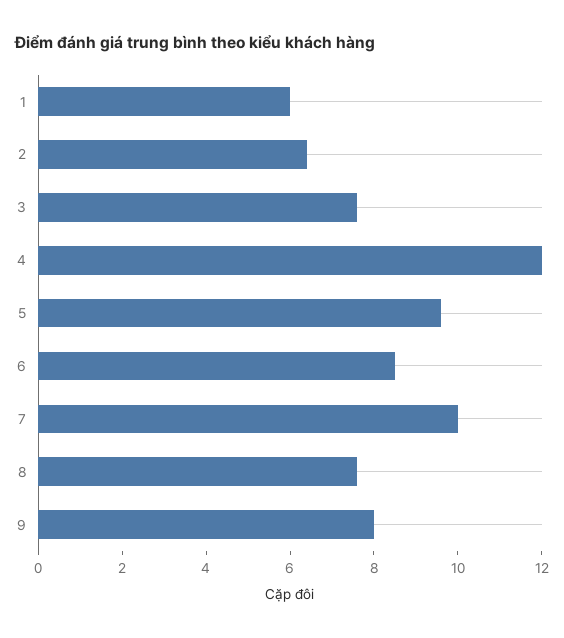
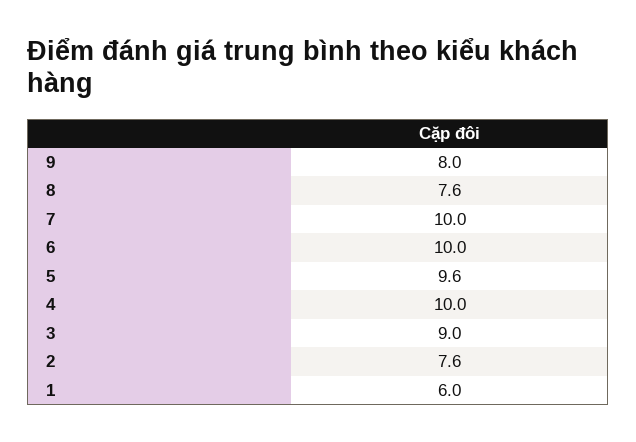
  {
    "1": 6,
-   "2": 6.5,
+   "2": 7.6,
-   "3": 7.5,
+   "3": 9,
-   "4": 12,
+   "4": 10,
    "5": 9.6,
-   "6": 8.5,
+   "6": 10,
    "7": 10,
    "8": 7.6,
    "9": 8
  }

